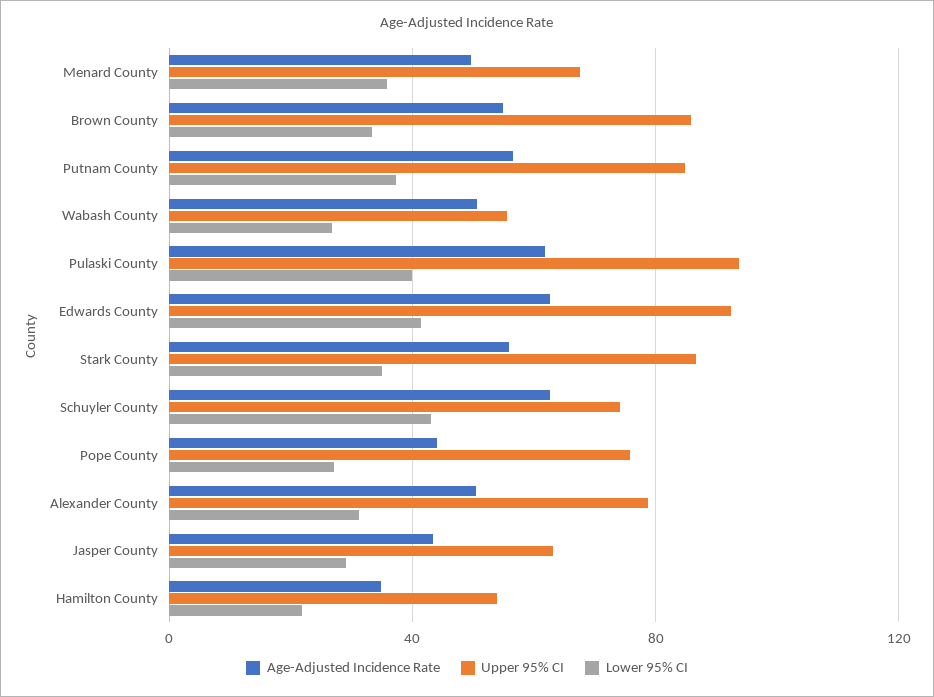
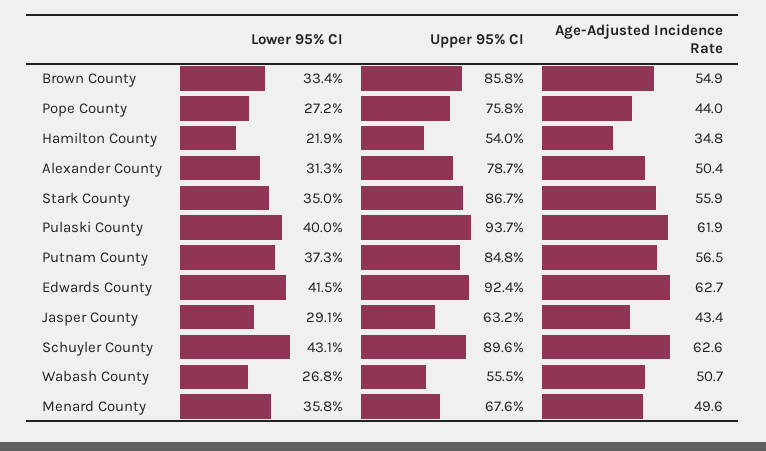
  {
    "Age-Adjusted Incidence Rate": {
      "Menard County": 49.6,
      "Brown County": 54.9,
      "Putnam County": 56.5,
      "Wabash County": 50.7,
      "Pulaski County": 61.9,
      "Edwards County": 62.7,
      "Stark County": 55.9,
      "Schuyler County": 62.6,
      "Pope County": 44,
      "Alexander County": 50.4,
      "Jasper County": 43.4,
      "Hamilton County": 34.8
    },
    "Upper 95% CI": {
      "Menard County": 67.6,
      "Brown County": 85.8,
      "Putnam County": 84.8,
      "Wabash County": 55.5,
      "Pulaski County": 93.7,
      "Edwards County": 92.4,
      "Stark County": 86.7,
-     "Schuyler County": 75,
+     "Schuyler County": 89.6,
      "Pope County": 75.8,
      "Alexander County": 78.7,
      "Jasper County": 63.2,
      "Hamilton County": 54
    },
    "Lower 95% CI": {
      "Menard County": 35.8,
      "Brown County": 33.4,
      "Putnam County": 37.3,
      "Wabash County": 26.8,
      "Pulaski County": 40,
      "Edwards County": 41.5,
      "Stark County": 35,
      "Schuyler County": 43.1,
      "Pope County": 27.2,
      "Alexander County": 31.3,
      "Jasper County": 29.1,
      "Hamilton County": 21.9
    }
  }

